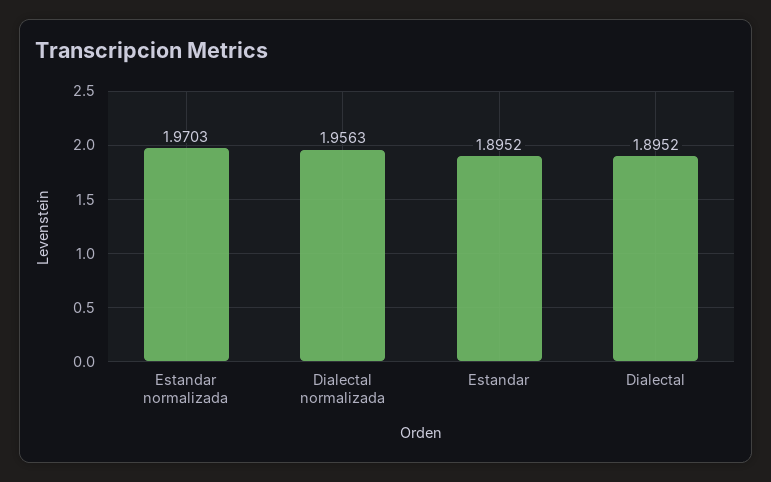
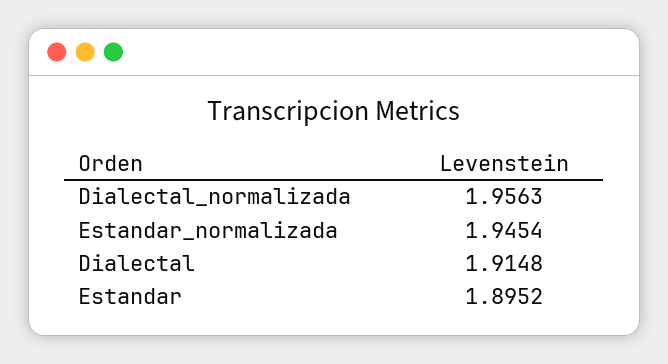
  {
-   "Estandar normalizada": 1.9703,
+   "Estandar normalizada": 1.9454,
    "Dialectal normalizada": 1.9563,
    "Estandar": 1.8952,
-   "Dialectal": 1.8952
+   "Dialectal": 1.9148
  }

